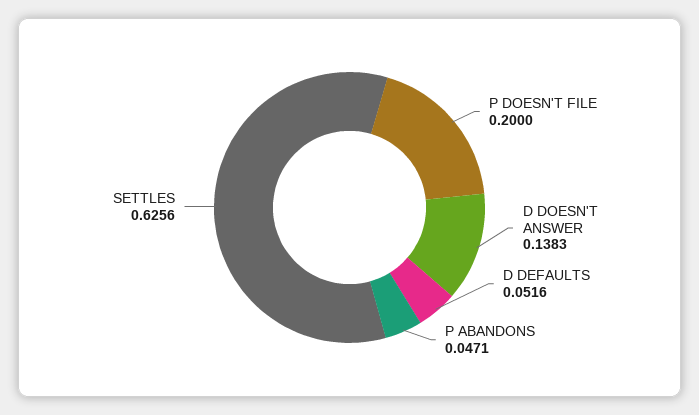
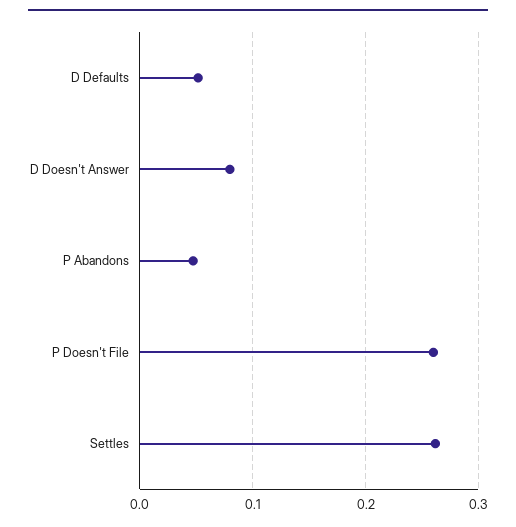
  {
-   "P DOESN'T FILE": 0.2,
+   "P DOESN'T FILE": 0.26,
-   "D DOESN'T ANSWER": 0.1383,
+   "D DOESN'T ANSWER": 0.08,
    "D DEFAULTS": 0.0516,
    "P ABANDONS": 0.0471,
-   "SETTLES": 0.6256
+   "SETTLES": 0.26
  }

